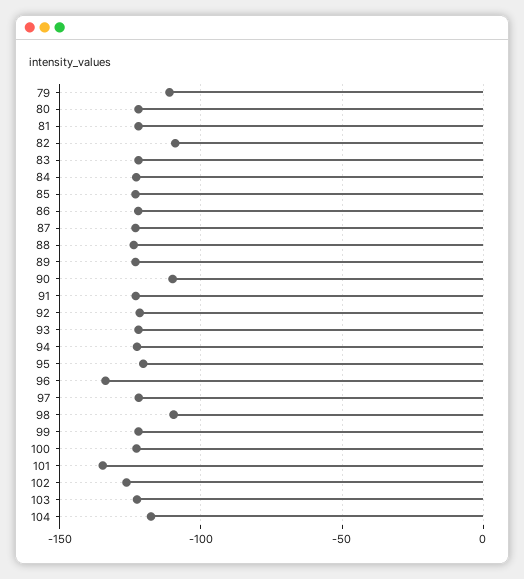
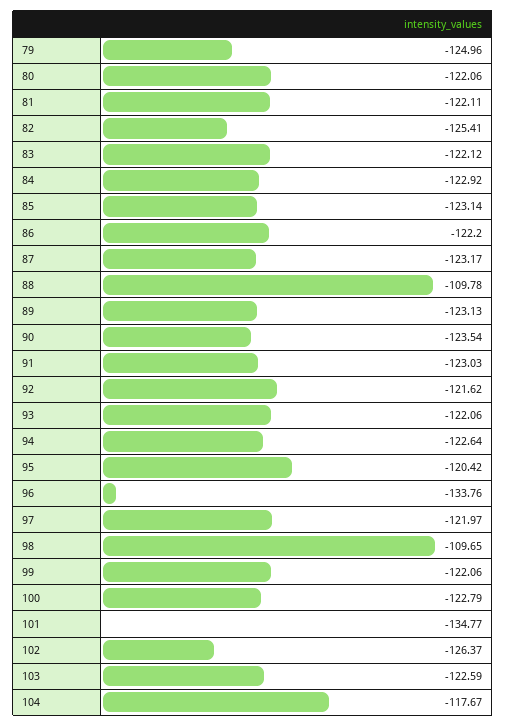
  {
-   "79": -110,
+   "79": -124.96,
    "80": -122.06,
    "81": -122.11,
-   "82": -110,
+   "82": -125.41,
    "83": -122.12,
    "84": -122.92,
    "85": -123.14,
    "86": -122.2,
    "87": -123.17,
-   "88": -125,
+   "88": -109.78,
    "89": -123.13,
-   "90": -110,
+   "90": -123.54,
    "91": -123.03,
    "92": -121.62,
    "93": -122.06,
    "94": -122.64,
    "95": -120.42,
    "96": -133.76,
    "97": -121.97,
    "98": -109.65,
    "99": -122.06,
    "100": -122.79,
    "101": -134.77,
    "102": -126.37,
    "103": -122.59,
    "104": -117.67
  }

